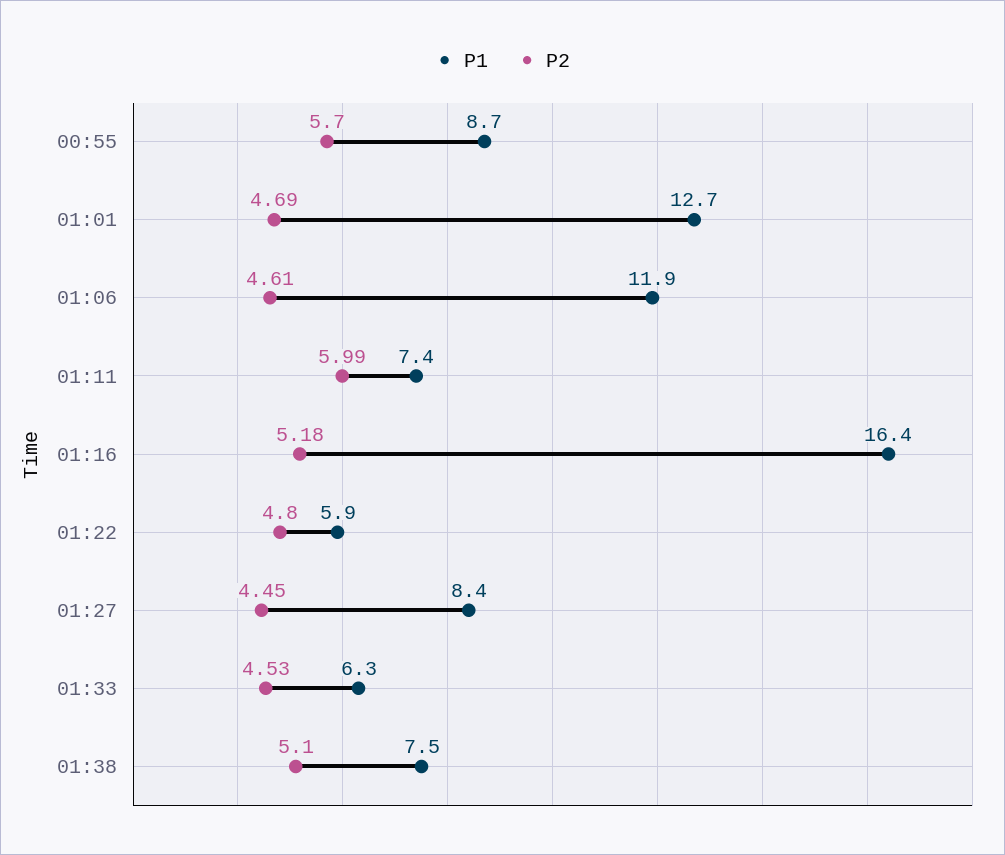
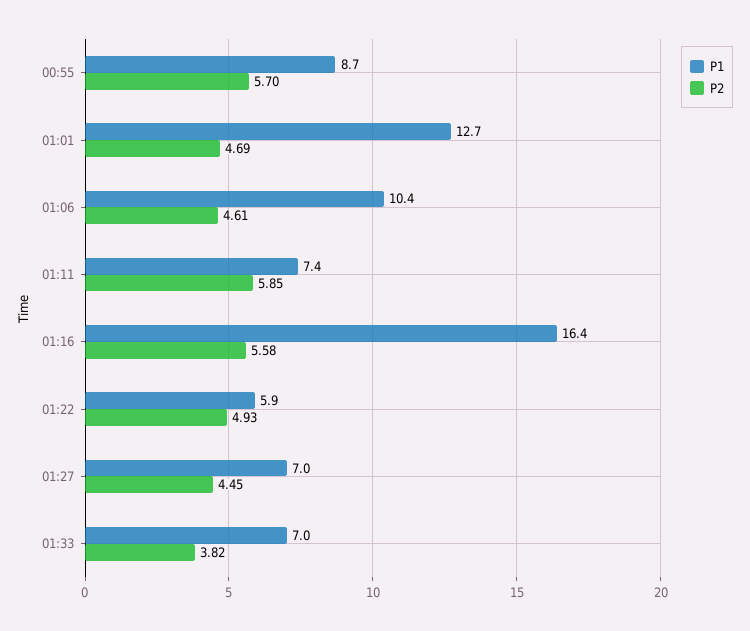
  {
    "P1": {
      "00:55": 8.7,
      "01:01": 12.7,
-     "01:06": 11.9,
+     "01:06": 10.4,
      "01:11": 7.4,
      "01:16": 16.4,
      "01:22": 5.9,
-     "01:27": 8.4,
+     "01:27": 7,
-     "01:33": 6.3,
+     "01:33": 7
-     "01:38": 7.5
    },
    "P2": {
      "00:55": 5.7,
      "01:01": 4.69,
      "01:06": 4.61,
-     "01:11": 5.99,
+     "01:11": 5.85,
-     "01:16": 5.18,
+     "01:16": 5.58,
-     "01:22": 4.8,
+     "01:22": 4.93,
      "01:27": 4.45,
-     "01:33": 4.53,
+     "01:33": 3.82
-     "01:38": 5.1
    }
  }

